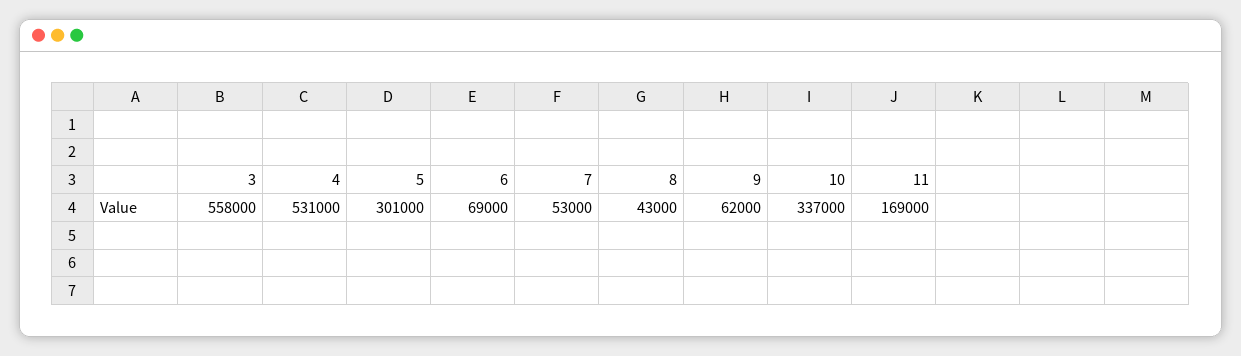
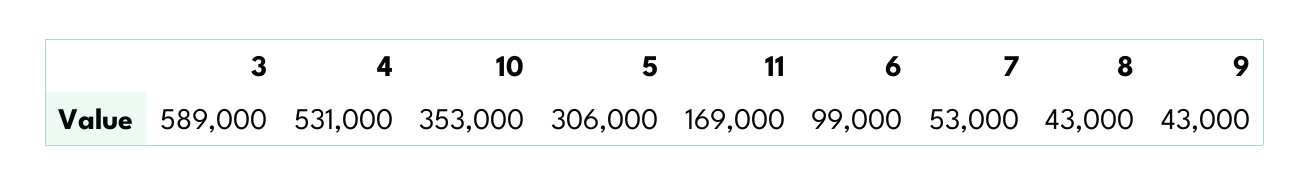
  {
-   "3": 558000,
+   "3": 589000,
    "4": 531000,
-   "5": 301000,
+   "5": 306000,
-   "6": 69000,
+   "6": 99000,
    "7": 53000,
    "8": 43000,
-   "9": 62000,
+   "9": 43000,
-   "10": 337000,
+   "10": 353000,
    "11": 169000
  }

